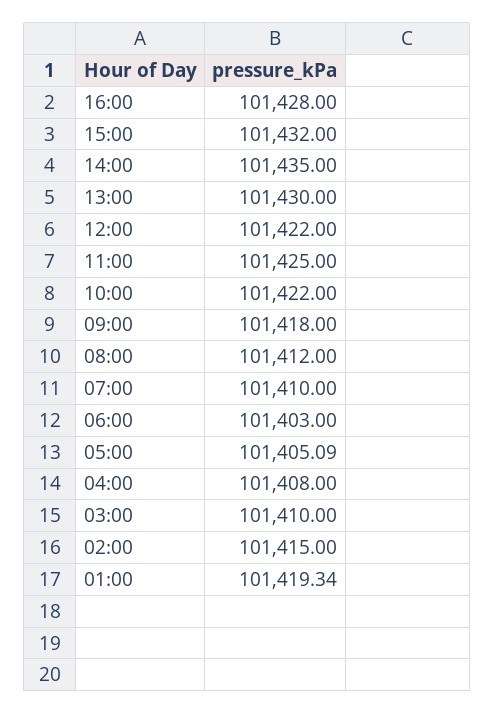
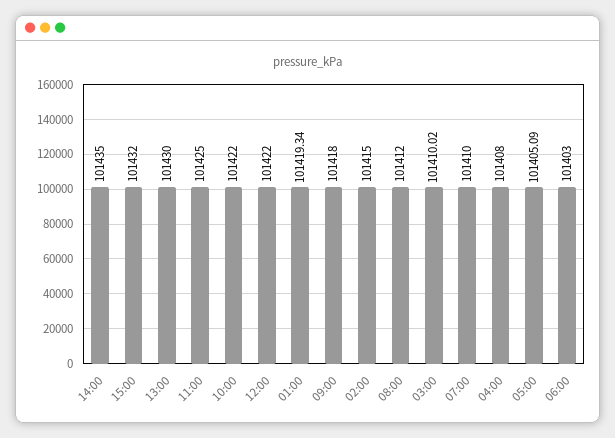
  {
-   "16:00": 101428,
    "15:00": 101432,
    "14:00": 101435,
    "13:00": 101430,
    "12:00": 101422,
    "11:00": 101425,
    "10:00": 101422,
    "09:00": 101418,
    "08:00": 101412,
    "07:00": 101410,
    "06:00": 101403,
    "05:00": 101405.09,
    "04:00": 101408,
-   "03:00": 101410,
+   "03:00": 101410.02,
    "02:00": 101415,
    "01:00": 101419.34
  }

